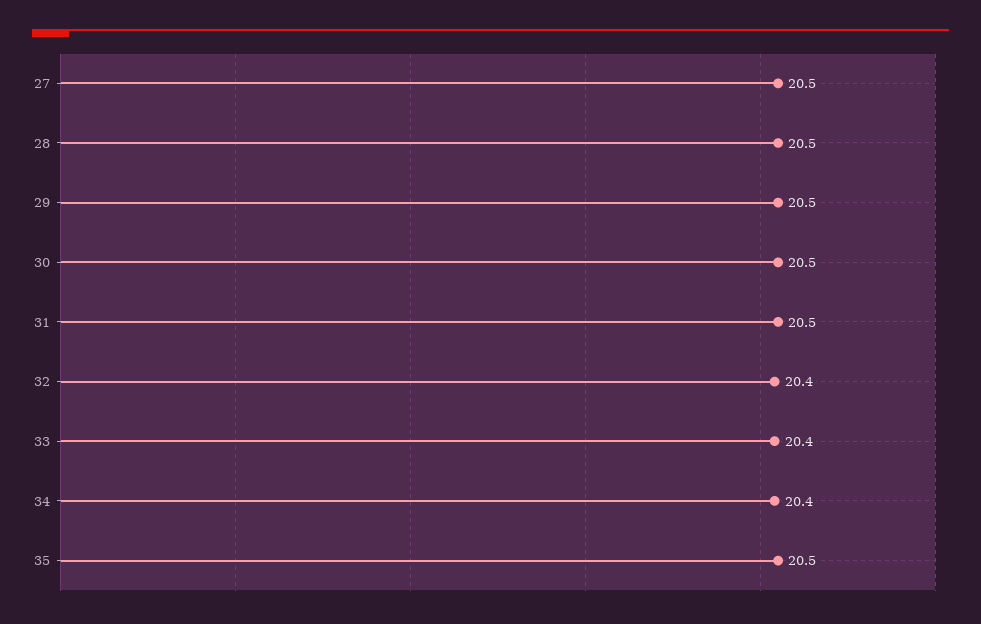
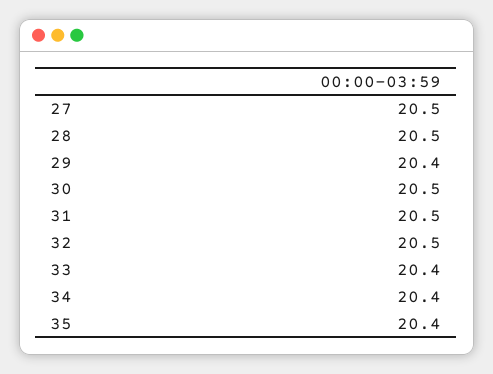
  {
    "27": 20.5,
    "28": 20.5,
-   "29": 20.5,
+   "29": 20.4,
    "30": 20.5,
    "31": 20.5,
-   "32": 20.4,
+   "32": 20.5,
    "33": 20.4,
    "34": 20.4,
-   "35": 20.5
+   "35": 20.4
  }

